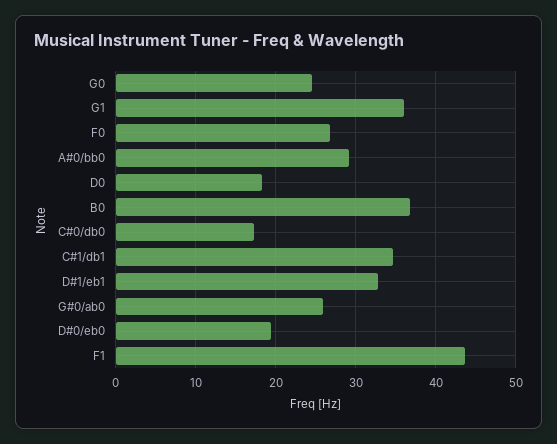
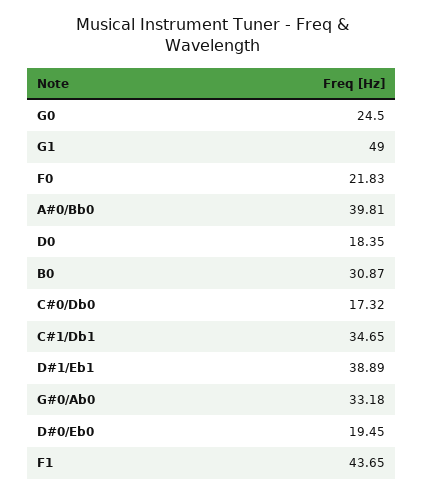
  {
    "G0": 24.5,
-   "G1": 36,
+   "G1": 49,
-   "F0": 27,
+   "F0": 21.83,
-   "A#0/bb0": 29,
+   "A#0/bb0": 39.81,
    "D0": 18.35,
-   "B0": 37,
+   "B0": 30.87,
    "C#0/db0": 17.32,
    "C#1/db1": 34.65,
-   "D#1/eb1": 33,
+   "D#1/eb1": 38.89,
-   "G#0/ab0": 26,
+   "G#0/ab0": 33.18,
    "D#0/eb0": 19.45,
    "F1": 43.65
  }

